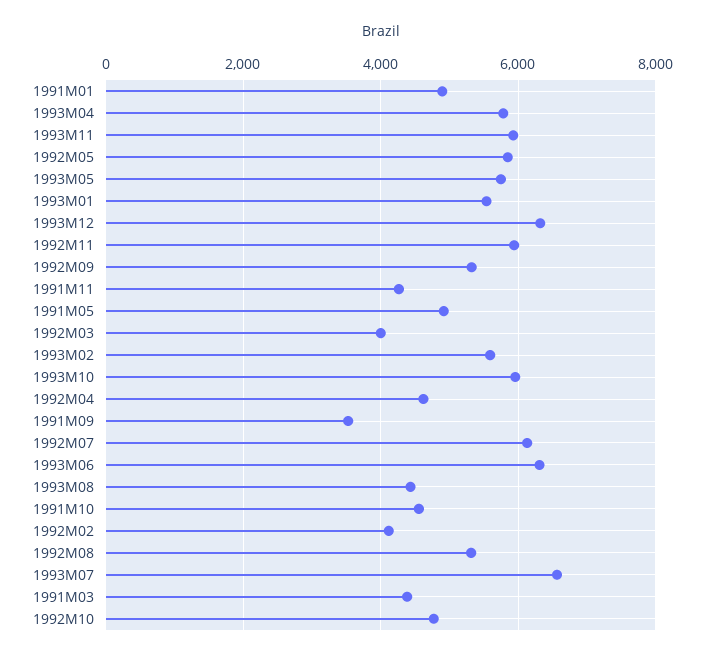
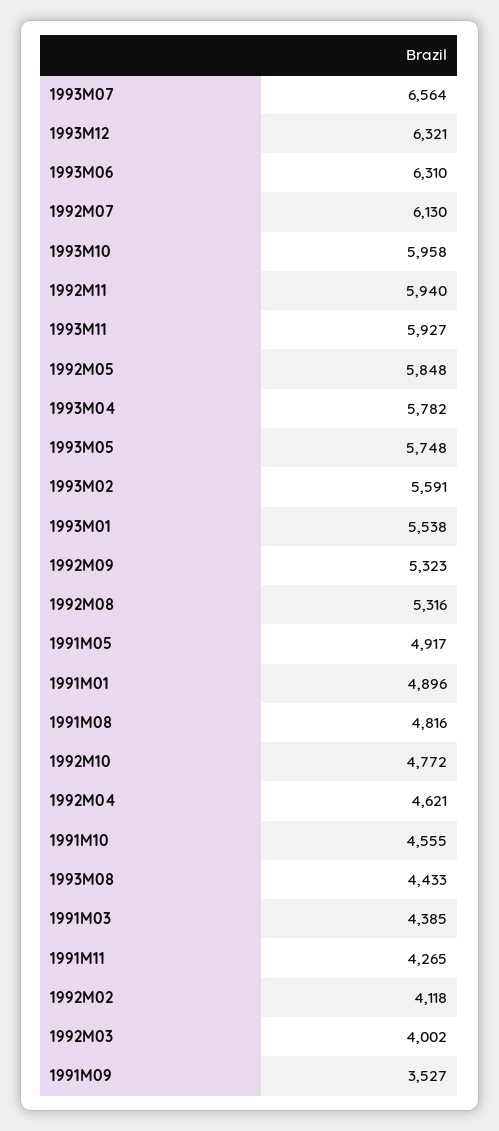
  {
    "1991M01": 4896,
    "1993M04": 5782,
    "1993M11": 5927,
    "1992M05": 5848,
    "1993M05": 5748,
    "1993M01": 5538,
    "1993M12": 6321,
    "1992M11": 5940,
    "1992M09": 5323,
    "1991M11": 4265,
    "1991M05": 4917,
    "1992M03": 4002,
    "1993M02": 5591,
    "1993M10": 5958,
    "1992M04": 4621,
    "1991M09": 3527,
    "1992M07": 6130,
    "1993M06": 6310,
    "1993M08": 4433,
    "1991M10": 4555,
    "1992M02": 4118,
    "1992M08": 5316,
    "1993M07": 6564,
    "1991M03": 4385,
-   "1992M10": 4772
+   "1992M10": 4772,
+   "1991M08": 4816
  }

